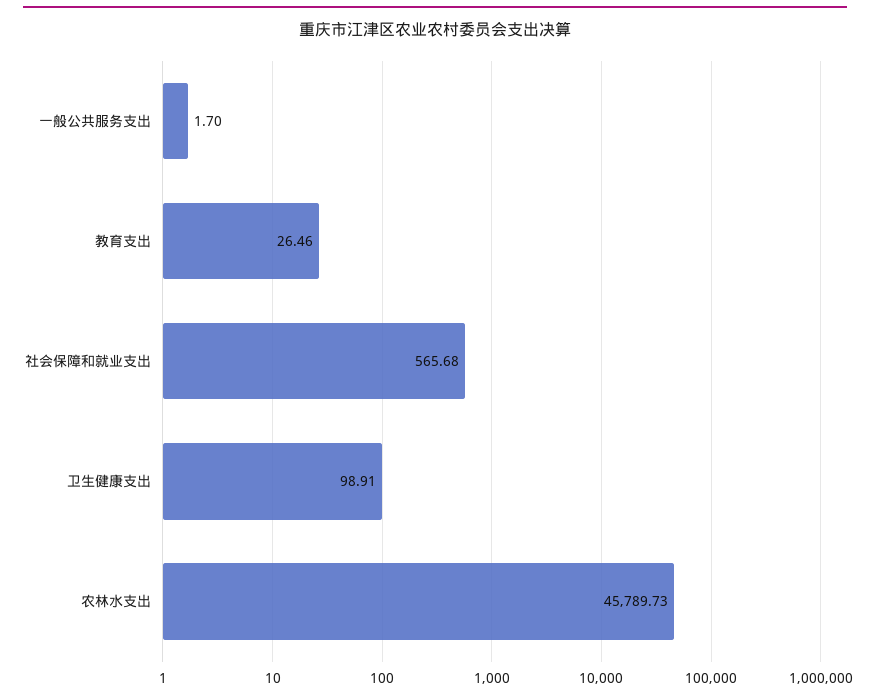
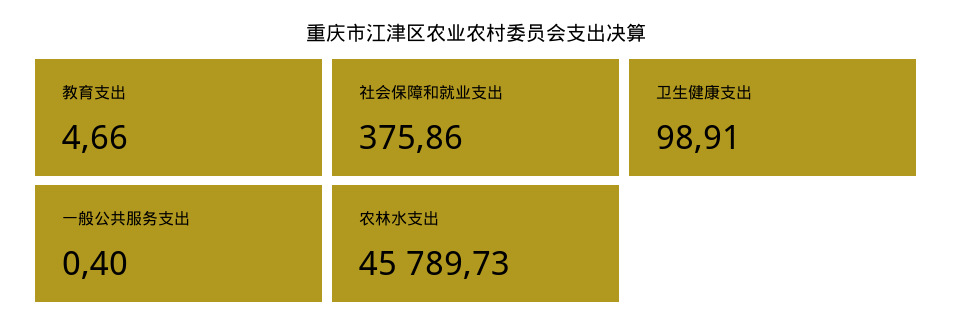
  {
-   "一般公共服务支出": 1.7,
+   "一般公共服务支出": 0.4,
-   "教育支出": 26.46,
+   "教育支出": 4.66,
-   "社会保障和就业支出": 565.68,
+   "社会保障和就业支出": 375.86,
    "卫生健康支出": 98.91,
    "农林水支出": 45789.73
  }

